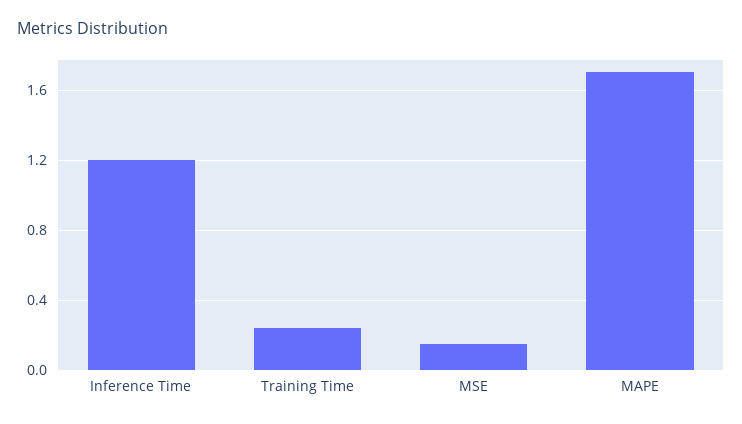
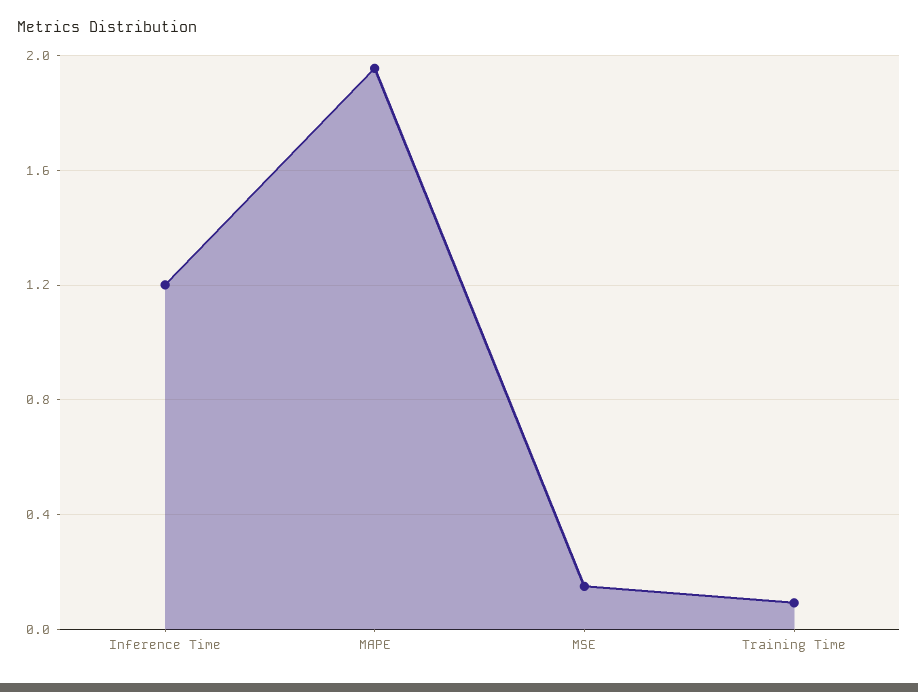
  {
    "Inference Time": 1.2,
-   "Training Time": 0.25,
+   "Training Time": 0.1,
    "MSE": 0.15,
-   "MAPE": 1.7
+   "MAPE": 1.95
  }

